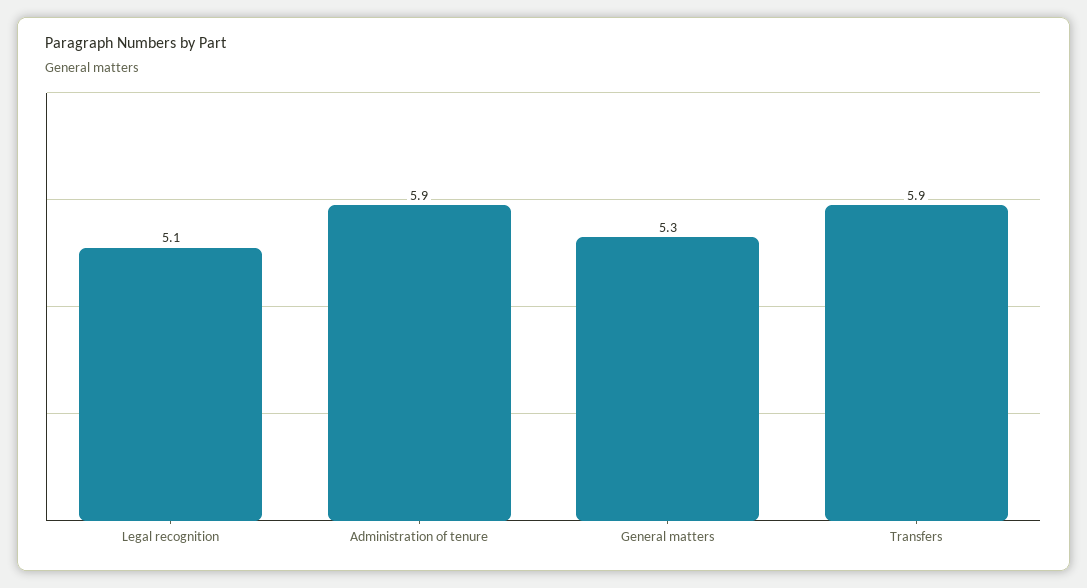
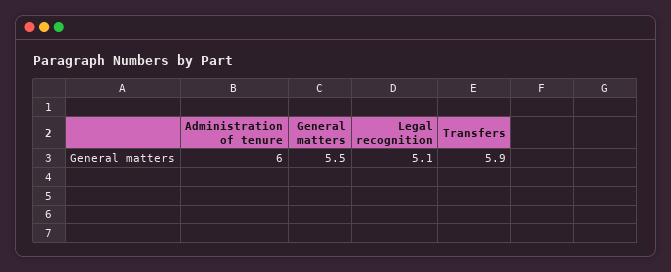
  {
    "Legal recognition": 5.1,
-   "Administration of tenure": 5.9,
+   "Administration of tenure": 6,
-   "General matters": 5.3,
+   "General matters": 5.5,
    "Transfers": 5.9
  }

